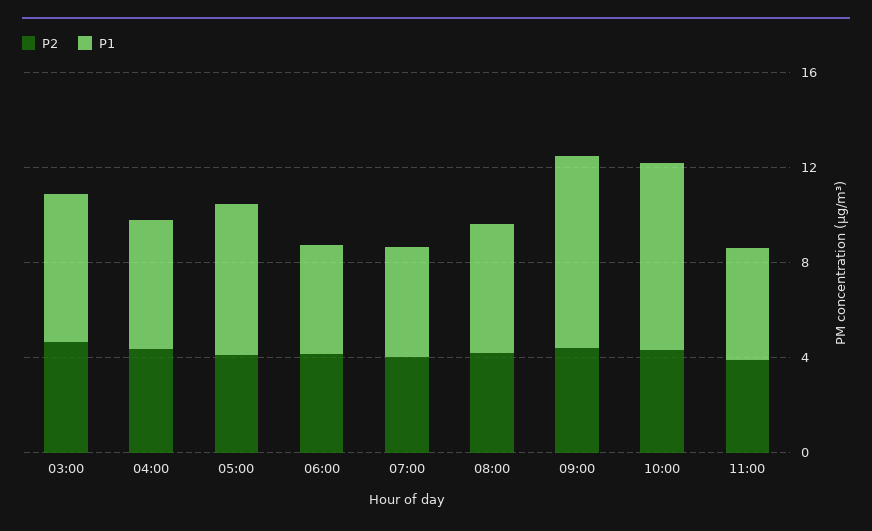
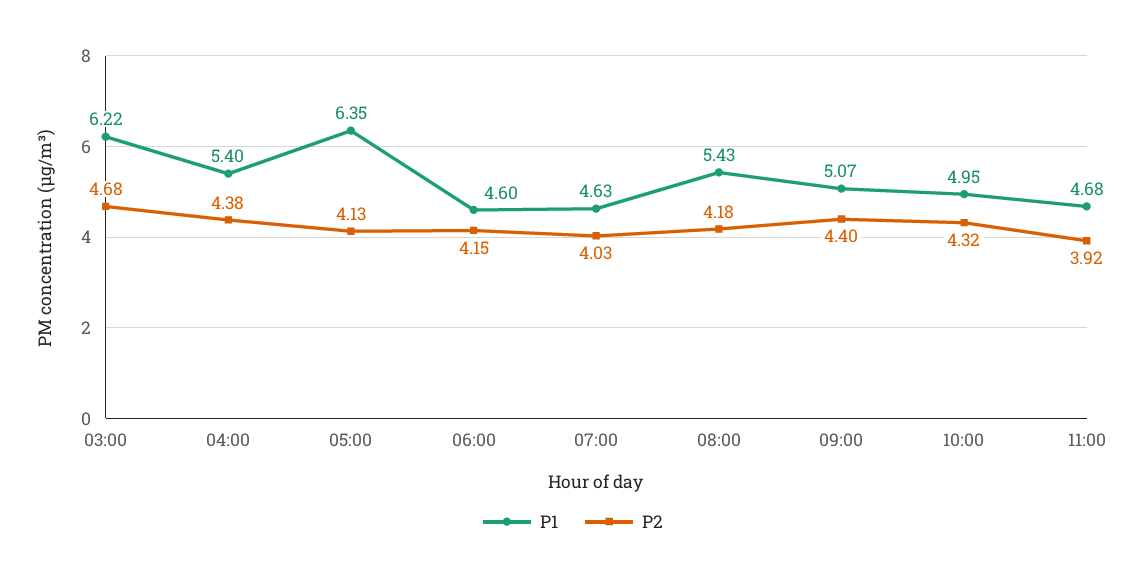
  {
    "P2": {
      "03:00": 4.68,
      "04:00": 4.38,
      "05:00": 4.13,
      "06:00": 4.15,
      "07:00": 4.03,
      "08:00": 4.18,
      "09:00": 4.4,
      "10:00": 4.32,
      "11:00": 3.92
    },
    "P1": {
      "03:00": 6.22,
      "04:00": 5.4,
      "05:00": 6.35,
      "06:00": 4.6,
      "07:00": 4.63,
      "08:00": 5.43,
-     "09:00": 8,
+     "09:00": 5.07,
-     "10:00": 8,
+     "10:00": 4.95,
      "11:00": 4.68
    }
  }

